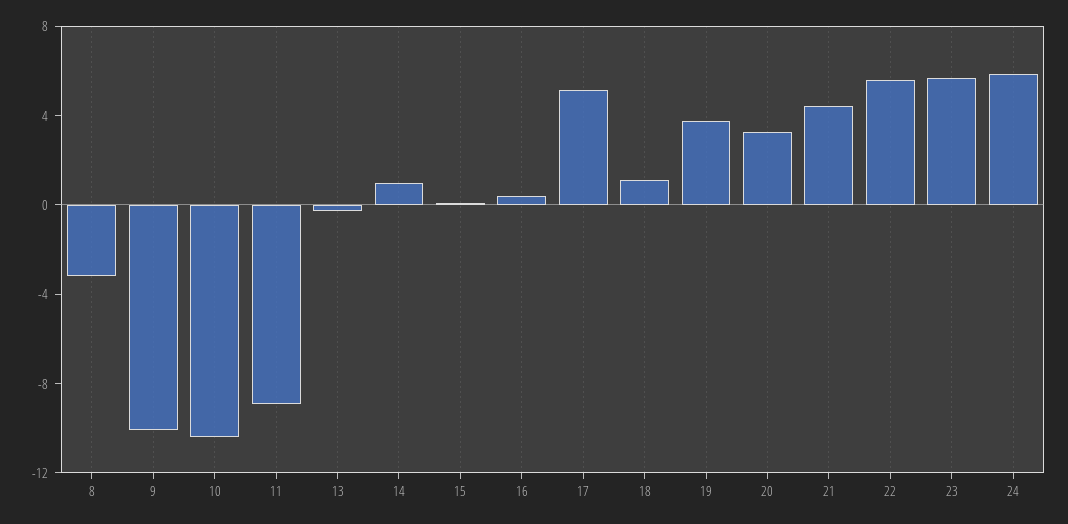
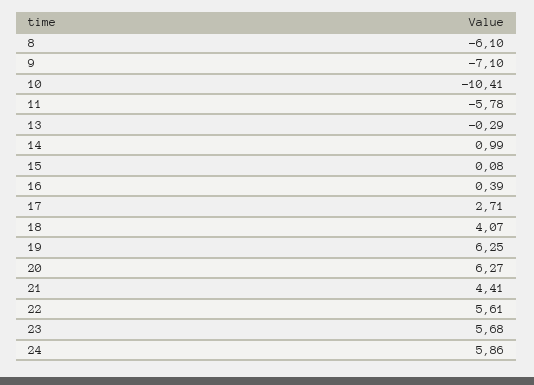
  {
-   "8": -3,
+   "8": -6.1,
-   "9": -10,
+   "9": -7.1,
    "10": -10.41,
-   "11": -9,
+   "11": -5.78,
    "13": -0.29,
    "14": 0.99,
    "15": 0.08,
    "16": 0.39,
-   "17": 5,
+   "17": 2.71,
-   "18": 1,
+   "18": 4.07,
-   "19": 4,
+   "19": 6.25,
-   "20": 3,
+   "20": 6.27,
    "21": 4.41,
    "22": 5.61,
    "23": 5.68,
    "24": 5.86
  }

